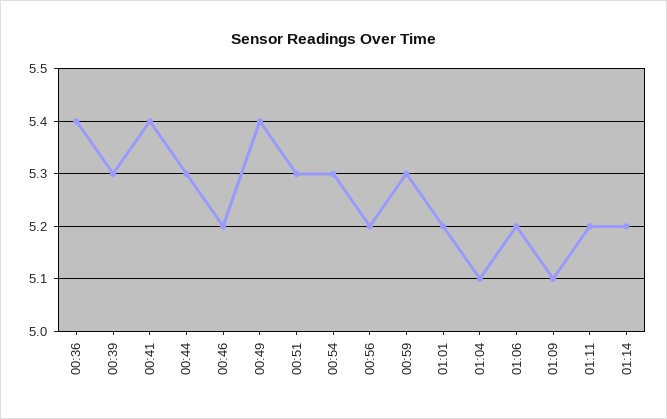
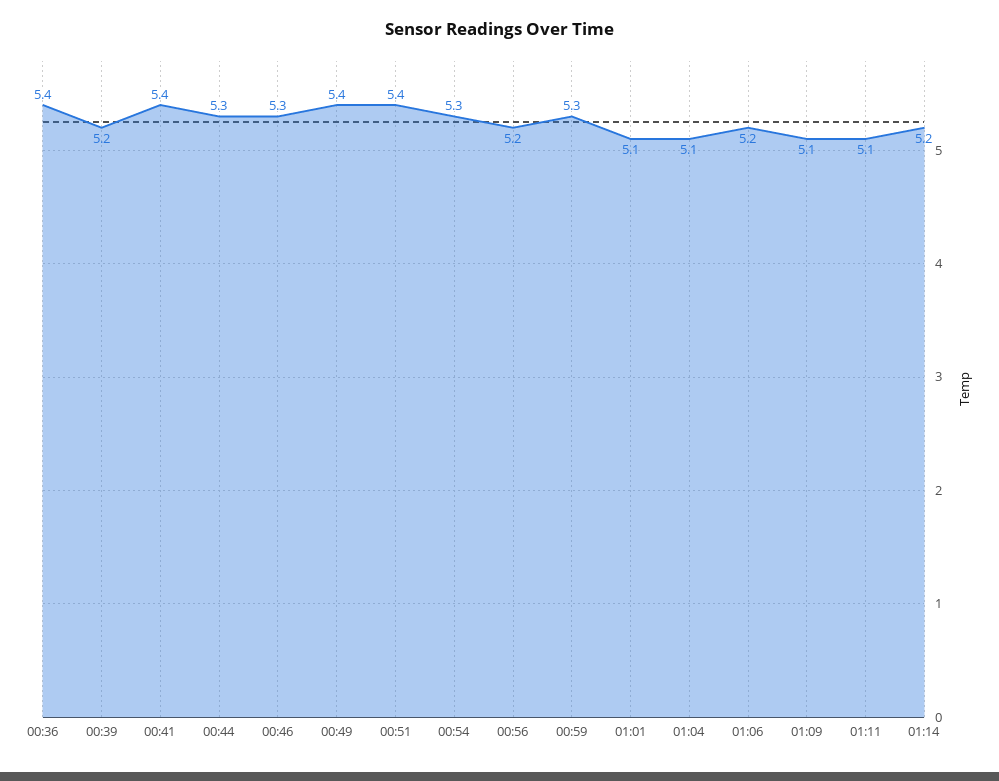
  {
    "00:36": 5.4,
-   "00:39": 5.3,
+   "00:39": 5.2,
    "00:41": 5.4,
    "00:44": 5.3,
-   "00:46": 5.2,
+   "00:46": 5.3,
    "00:49": 5.4,
-   "00:51": 5.3,
+   "00:51": 5.4,
    "00:54": 5.3,
    "00:56": 5.2,
    "00:59": 5.3,
-   "01:01": 5.2,
+   "01:01": 5.1,
    "01:04": 5.1,
    "01:06": 5.2,
    "01:09": 5.1,
-   "01:11": 5.2,
+   "01:11": 5.1,
    "01:14": 5.2
  }

